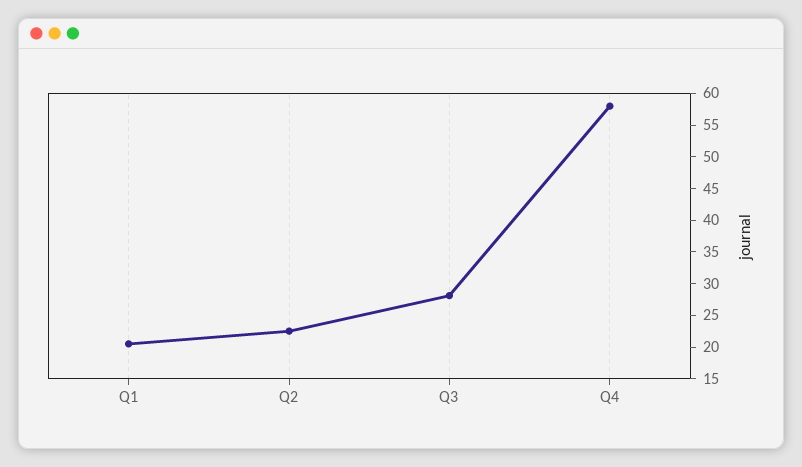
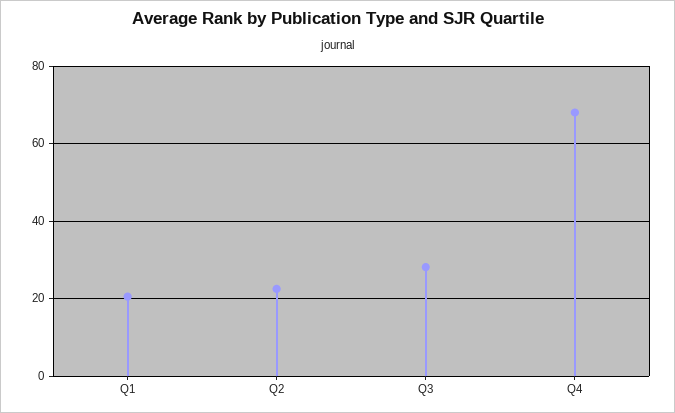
  {
    "Q1": 20,
    "Q2": 22,
    "Q3": 28,
-   "Q4": 57.5
+   "Q4": 68
  }

